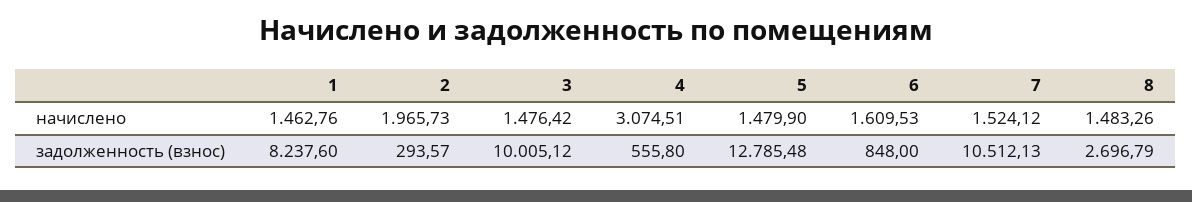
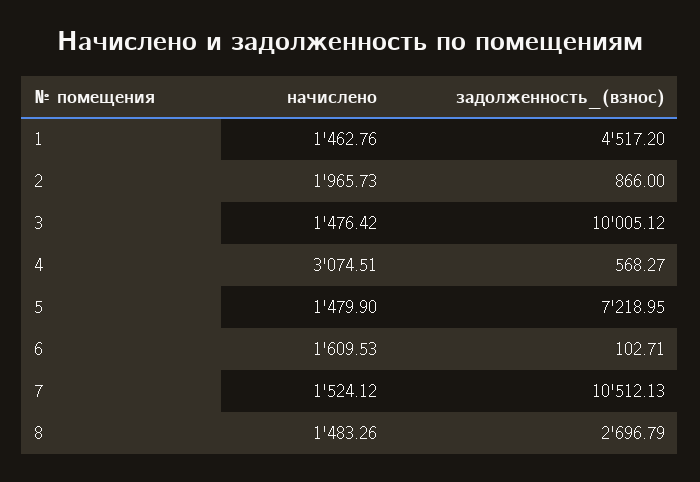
  {
    "1": {
      "начислено": 1462.76,
-     "задолженность (взнос)": 8237.6
+     "задолженность (взнос)": 4517.2
    },
    "2": {
      "начислено": 1965.73,
-     "задолженность (взнос)": 293.57
+     "задолженность (взнос)": 866
    },
    "3": {
      "начислено": 1476.42,
      "задолженность (взнос)": 10005.12
    },
    "4": {
      "начислено": 3074.51,
-     "задолженность (взнос)": 555.8
+     "задолженность (взнос)": 568.27
    },
    "5": {
      "начислено": 1479.9,
-     "задолженность (взнос)": 12785.48
+     "задолженность (взнос)": 7218.95
    },
    "6": {
      "начислено": 1609.53,
-     "задолженность (взнос)": 848
+     "задолженность (взнос)": 102.71
    },
    "7": {
      "начислено": 1524.12,
      "задолженность (взнос)": 10512.13
    },
    "8": {
      "начислено": 1483.26,
      "задолженность (взнос)": 2696.79
    }
  }

